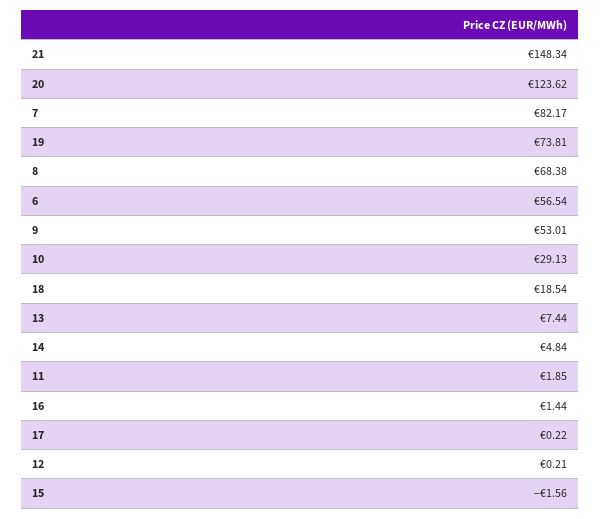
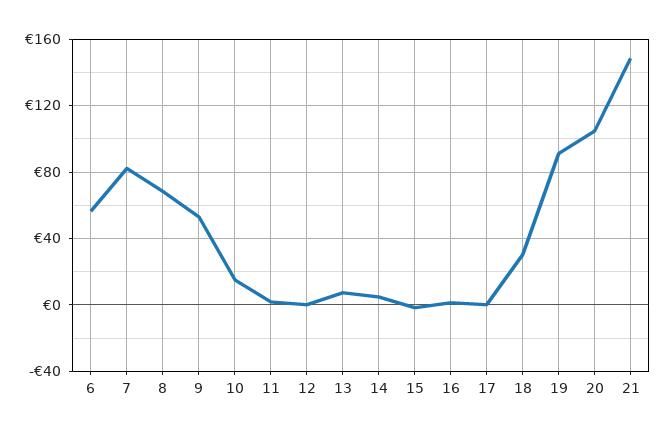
  {
    "21": 148.34,
-   "20": 123.62,
+   "20": 105,
    "7": 82.17,
-   "19": 73.81,
+   "19": 90,
    "8": 68.38,
    "6": 56.54,
    "9": 53.01,
-   "10": 29.13,
+   "10": 15,
-   "18": 18.54,
+   "18": 30,
    "13": 7.44,
    "14": 4.84,
    "11": 1.85,
    "16": 1.44,
    "17": 0.22,
    "12": 0.21,
    "15": -1.56
  }

